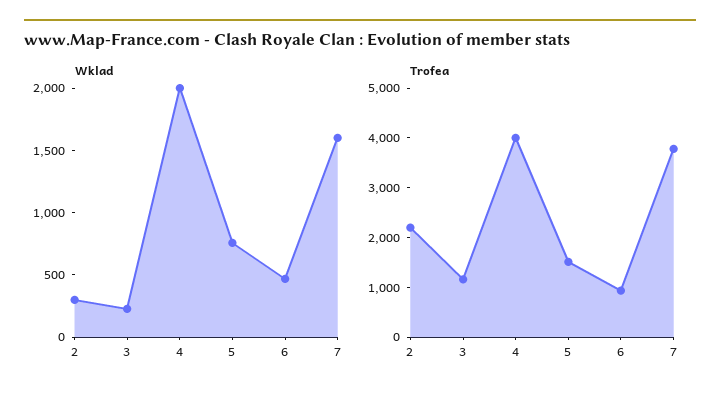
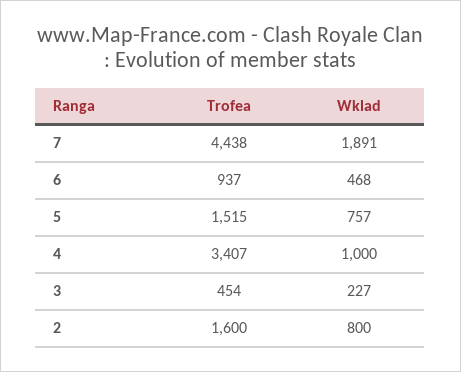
  {
    "Wklad": {
-     "2": 300,
+     "2": 800,
      "3": 227,
-     "4": 2000,
+     "4": 1000,
      "5": 757,
      "6": 468,
-     "7": 1600
+     "7": 1891
    },
    "Trofea": {
-     "2": 2200,
+     "2": 1600,
-     "3": 1200,
+     "3": 454,
-     "4": 4000,
+     "4": 3407,
      "5": 1515,
      "6": 937,
-     "7": 3800
+     "7": 4438
    }
  }

